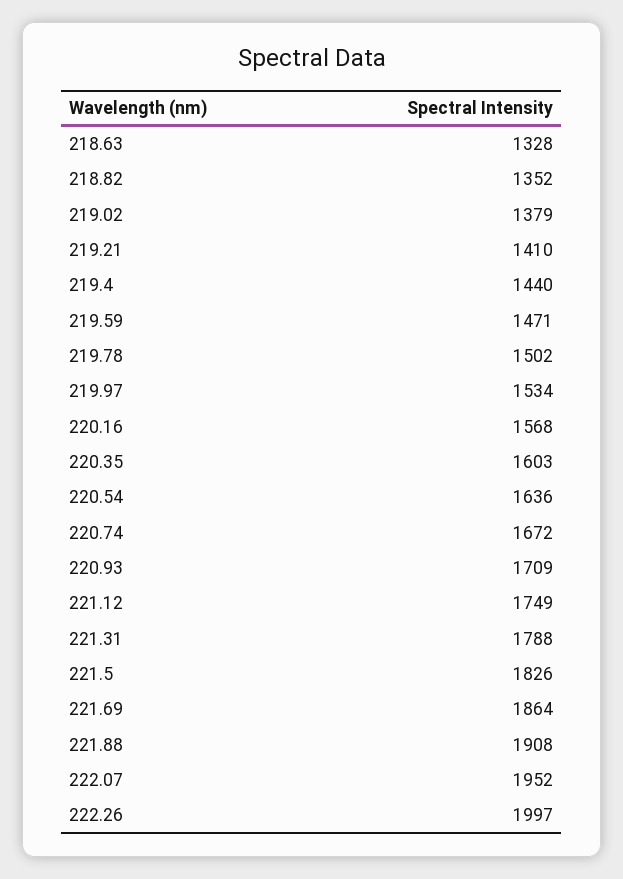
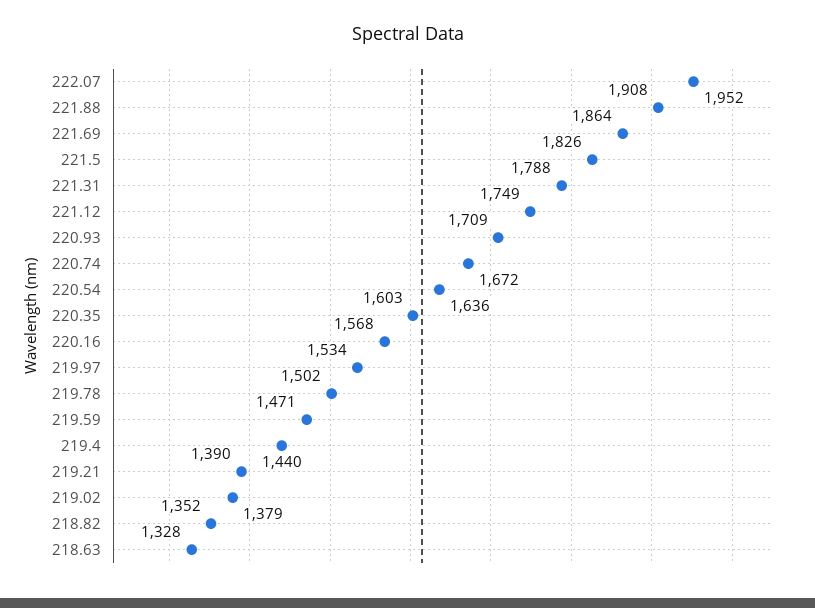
  {
    "218.63": 1328,
    "218.82": 1352,
    "219.02": 1379,
-   "219.21": 1410,
+   "219.21": 1390,
    "219.4": 1440,
    "219.59": 1471,
    "219.78": 1502,
    "219.97": 1534,
    "220.16": 1568,
    "220.35": 1603,
    "220.54": 1636,
    "220.74": 1672,
    "220.93": 1709,
    "221.12": 1749,
    "221.31": 1788,
    "221.5": 1826,
    "221.69": 1864,
    "221.88": 1908,
-   "222.07": 1952,
+   "222.07": 1952
-   "222.26": 1997
  }

